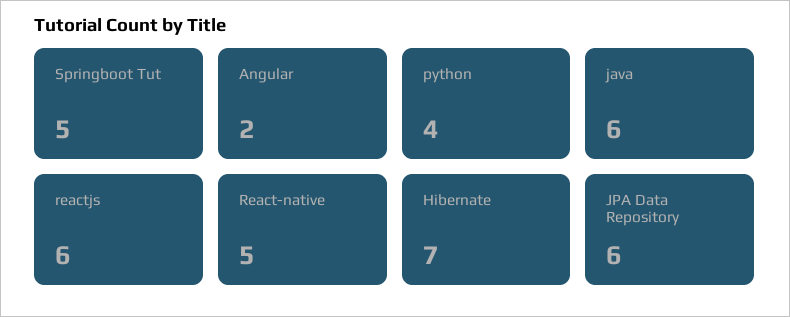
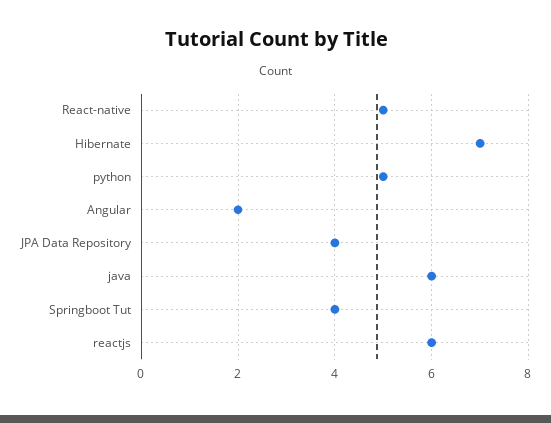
  {
-   "Springboot Tut": 5,
+   "Springboot Tut": 4,
    "Angular": 2,
-   "python": 4,
+   "python": 5,
    "java": 6,
    "reactjs": 6,
    "React-native": 5,
    "Hibernate": 7,
-   "JPA Data Repository": 6
+   "JPA Data Repository": 4
  }

